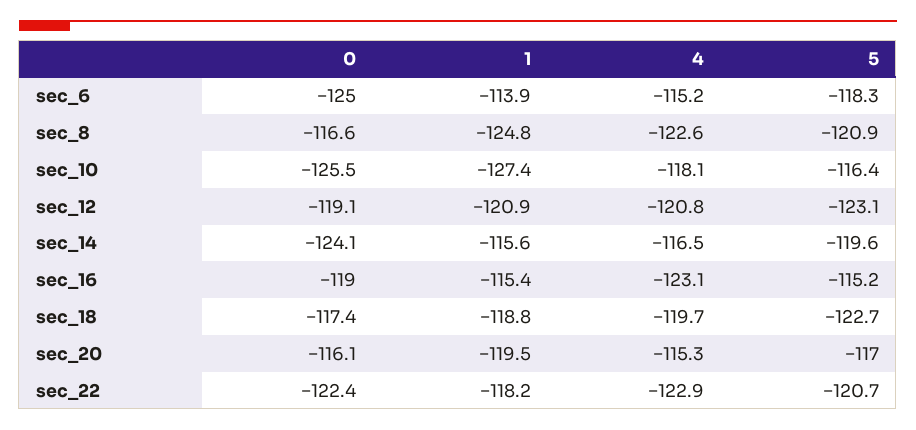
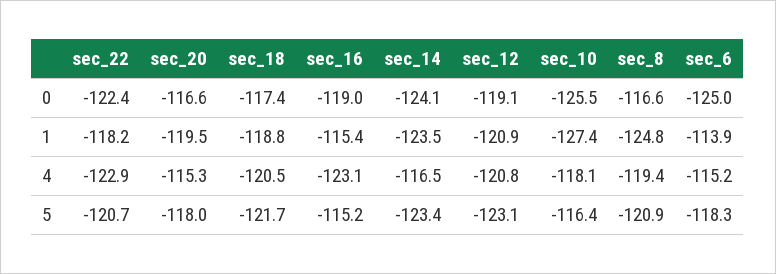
  {
    "0": {
      "sec_6": -125,
      "sec_8": -116.6,
      "sec_10": -125.5,
      "sec_12": -119.1,
      "sec_14": -124.1,
      "sec_16": -119,
      "sec_18": -117.4,
-     "sec_20": -116.1,
+     "sec_20": -116.6,
      "sec_22": -122.4
    },
    "1": {
      "sec_6": -113.9,
      "sec_8": -124.8,
      "sec_10": -127.4,
      "sec_12": -120.9,
-     "sec_14": -115.6,
+     "sec_14": -123.5,
      "sec_16": -115.4,
      "sec_18": -118.8,
      "sec_20": -119.5,
      "sec_22": -118.2
    },
    "4": {
      "sec_6": -115.2,
-     "sec_8": -122.6,
+     "sec_8": -119.4,
      "sec_10": -118.1,
      "sec_12": -120.8,
      "sec_14": -116.5,
      "sec_16": -123.1,
-     "sec_18": -119.7,
+     "sec_18": -120.5,
      "sec_20": -115.3,
      "sec_22": -122.9
    },
    "5": {
      "sec_6": -118.3,
      "sec_8": -120.9,
      "sec_10": -116.4,
      "sec_12": -123.1,
-     "sec_14": -119.6,
+     "sec_14": -123.4,
      "sec_16": -115.2,
-     "sec_18": -122.7,
+     "sec_18": -121.7,
-     "sec_20": -117,
+     "sec_20": -118,
      "sec_22": -120.7
    }
  }

